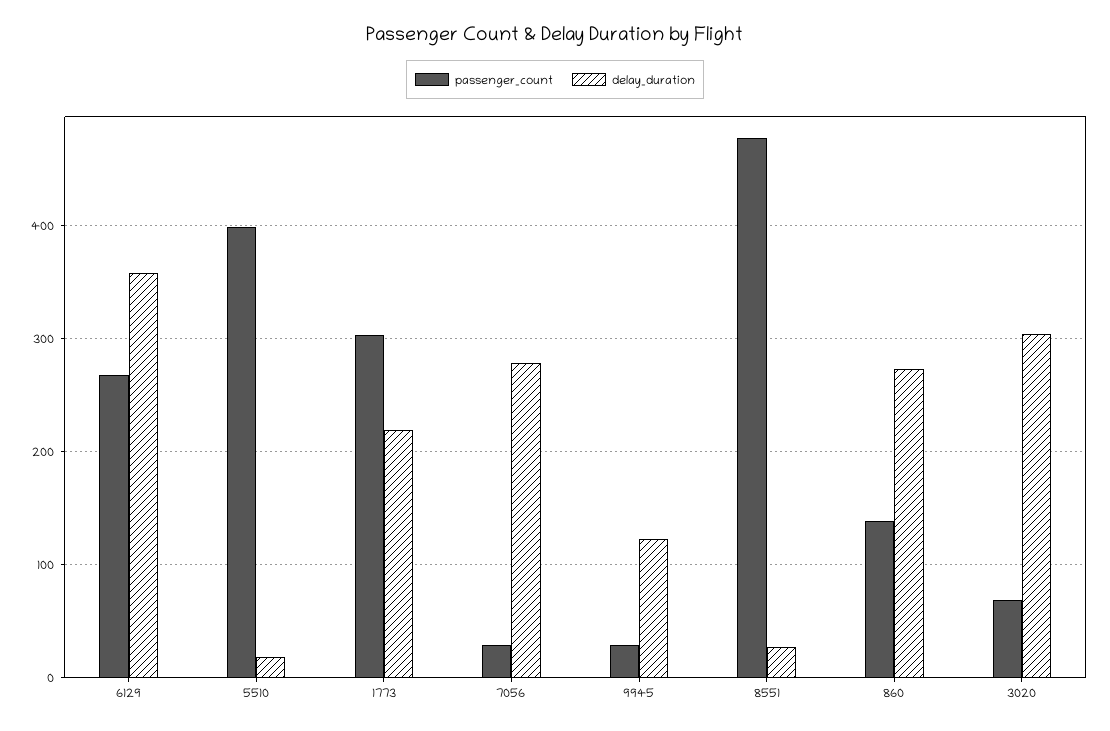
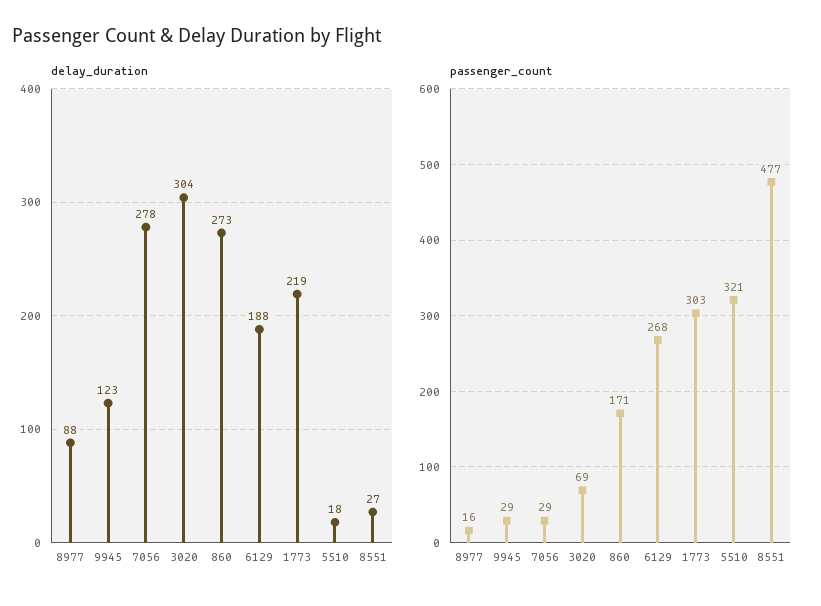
  {
    "passenger_count": {
      "6129": 268,
-     "5510": 400,
+     "5510": 321,
      "1773": 303,
      "7056": 29,
      "9945": 29,
      "8551": 477,
-     "860": 140,
+     "860": 171,
-     "3020": 69
+     "3020": 69,
+     "8977": 16
    },
    "delay_duration": {
-     "6129": 360,
+     "6129": 188,
      "5510": 18,
      "1773": 219,
      "7056": 278,
      "9945": 123,
      "8551": 27,
      "860": 273,
-     "3020": 304
+     "3020": 304,
+     "8977": 88
    }
  }

